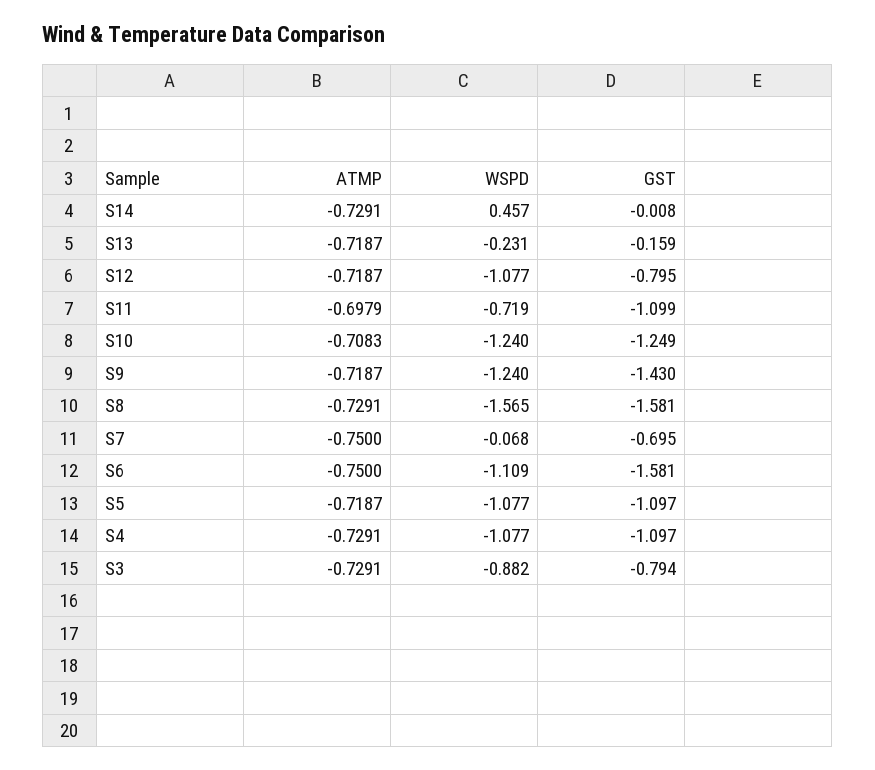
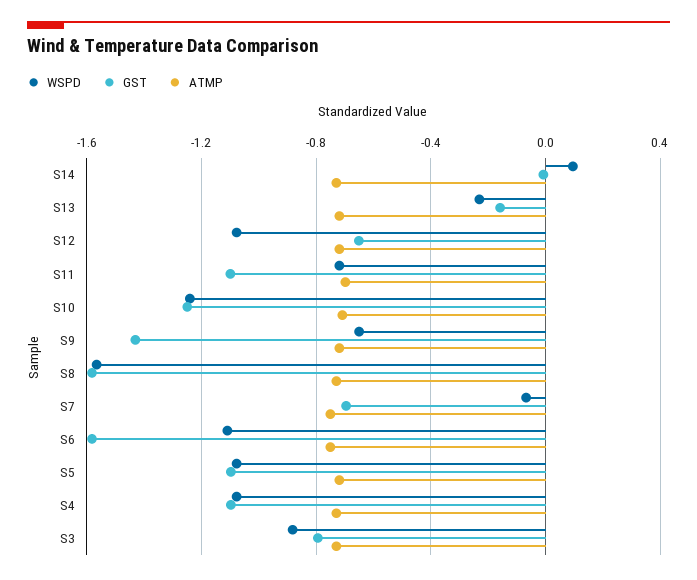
  {
    "ATMP": {
      "S14": -0.7291,
      "S13": -0.7187,
      "S12": -0.7187,
      "S11": -0.6979,
      "S10": -0.7083,
      "S9": -0.7187,
      "S8": -0.7291,
      "S7": -0.75,
      "S6": -0.75,
      "S5": -0.7187,
      "S4": -0.7291,
      "S3": -0.7291
    },
    "WSPD": {
-     "S14": 0.457,
+     "S14": 0.1,
      "S13": -0.231,
      "S12": -1.077,
      "S11": -0.719,
      "S10": -1.24,
-     "S9": -1.24,
+     "S9": -0.65,
      "S8": -1.565,
      "S7": -0.068,
      "S6": -1.109,
      "S5": -1.077,
      "S4": -1.077,
      "S3": -0.882
    },
    "GST": {
      "S14": -0.008,
      "S13": -0.159,
-     "S12": -0.795,
+     "S12": -0.65,
      "S11": -1.099,
      "S10": -1.249,
      "S9": -1.43,
      "S8": -1.581,
      "S7": -0.695,
      "S6": -1.581,
      "S5": -1.097,
      "S4": -1.097,
      "S3": -0.794
    }
  }

